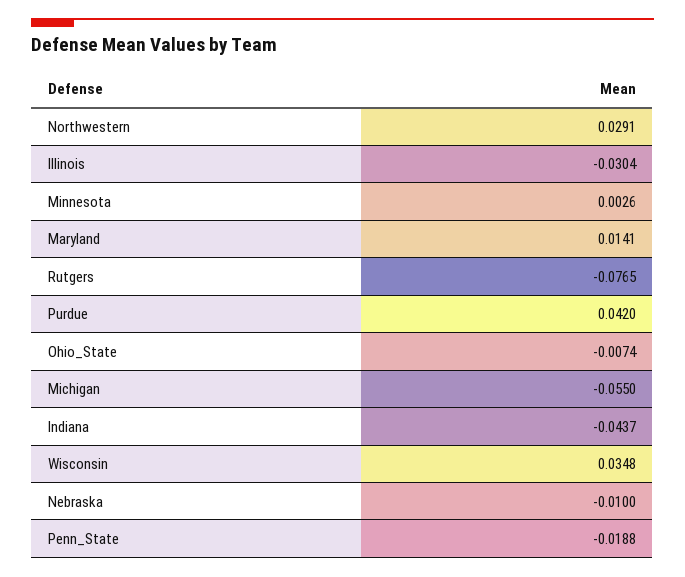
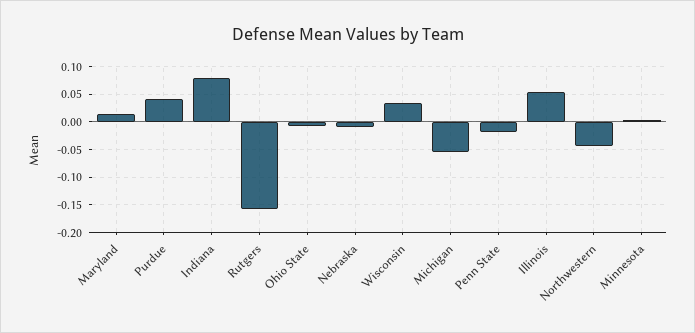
  {
-   "Northwestern": 0.0291,
+   "Northwestern": -0.05,
-   "Illinois": -0.0304,
+   "Illinois": 0.05,
    "Minnesota": 0.0026,
    "Maryland": 0.0141,
-   "Rutgers": -0.0765,
+   "Rutgers": -0.15,
    "Purdue": 0.042,
    "Ohio_State": -0.0074,
    "Michigan": -0.055,
-   "Indiana": -0.0437,
+   "Indiana": 0.075,
    "Wisconsin": 0.0348,
    "Nebraska": -0.01,
    "Penn_State": -0.0188
  }

